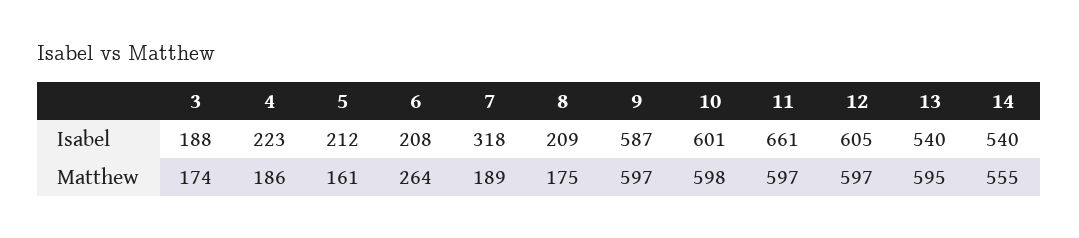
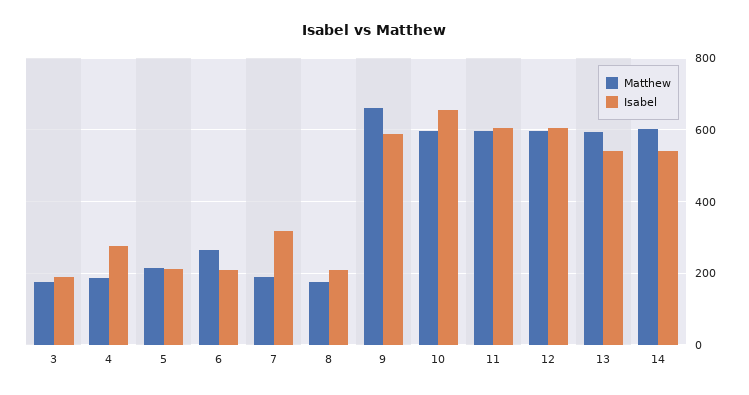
  {
    "Isabel": {
      "3": 188,
-     "4": 223,
+     "4": 280,
      "5": 212,
      "6": 208,
      "7": 318,
      "8": 209,
      "9": 587,
-     "10": 601,
+     "10": 660,
-     "11": 661,
+     "11": 600,
      "12": 605,
      "13": 540,
      "14": 540
    },
    "Matthew": {
      "3": 174,
      "4": 186,
-     "5": 161,
+     "5": 220,
      "6": 264,
      "7": 189,
      "8": 175,
-     "9": 597,
+     "9": 660,
      "10": 598,
      "11": 597,
      "12": 597,
      "13": 595,
-     "14": 555
+     "14": 600
    }
  }

